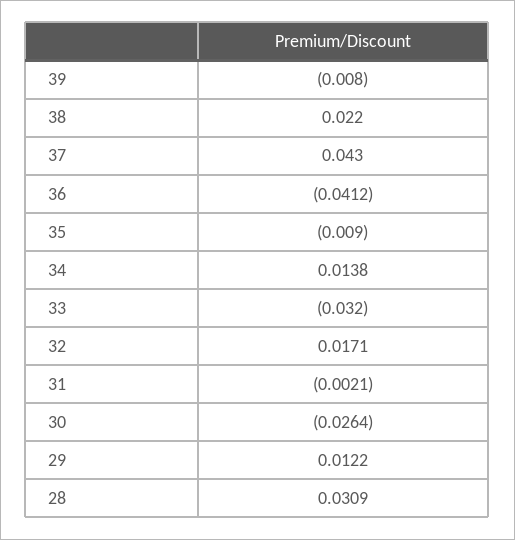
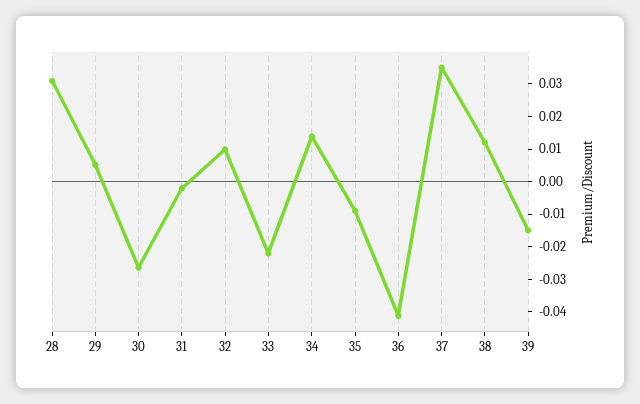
  {
-   "39": -0.008,
+   "39": -0.015,
-   "38": 0.022,
+   "38": 0.0125,
-   "37": 0.043,
+   "37": 0.035,
    "36": -0.0412,
    "35": -0.009,
    "34": 0.0138,
-   "33": -0.032,
+   "33": -0.0225,
-   "32": 0.0171,
+   "32": 0.01,
    "31": -0.0021,
    "30": -0.0264,
-   "29": 0.0122,
+   "29": 0.005,
    "28": 0.0309
  }

